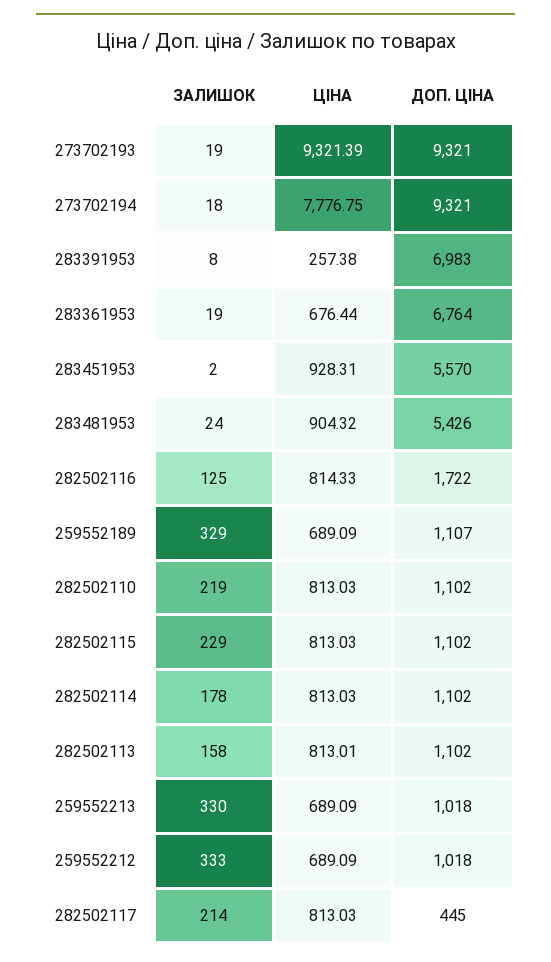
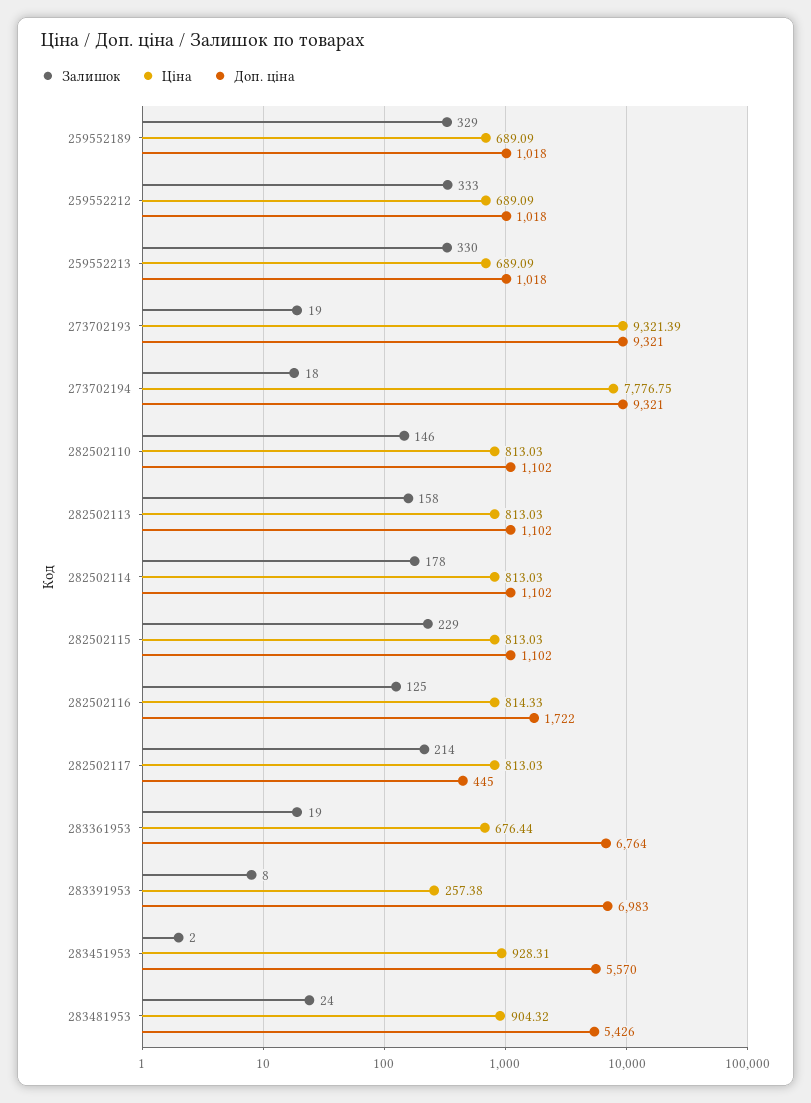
  {
    "ЗАЛИШОК": {
      "273702193": 19,
      "273702194": 18,
      "283391953": 8,
      "283361953": 19,
      "283451953": 2,
      "283481953": 24,
      "282502116": 125,
      "259552189": 329,
-     "282502110": 219,
+     "282502110": 146,
      "282502115": 229,
      "282502114": 178,
      "282502113": 158,
      "259552213": 330,
      "259552212": 333,
      "282502117": 214
    },
    "ЦІНА": {
      "273702193": 9321.39,
      "273702194": 7776.75,
      "283391953": 257.38,
      "283361953": 676.44,
      "283451953": 928.31,
      "283481953": 904.32,
      "282502116": 814.33,
      "259552189": 689.09,
      "282502110": 813.03,
      "282502115": 813.03,
      "282502114": 813.03,
-     "282502113": 813.01,
+     "282502113": 813.03,
      "259552213": 689.09,
      "259552212": 689.09,
      "282502117": 813.03
    },
    "ДОП. ЦІНА": {
      "273702193": 9321,
      "273702194": 9321,
      "283391953": 6983,
      "283361953": 6764,
      "283451953": 5570,
      "283481953": 5426,
      "282502116": 1722,
-     "259552189": 1107,
+     "259552189": 1018,
      "282502110": 1102,
      "282502115": 1102,
      "282502114": 1102,
      "282502113": 1102,
      "259552213": 1018,
      "259552212": 1018,
      "282502117": 445
    }
  }

